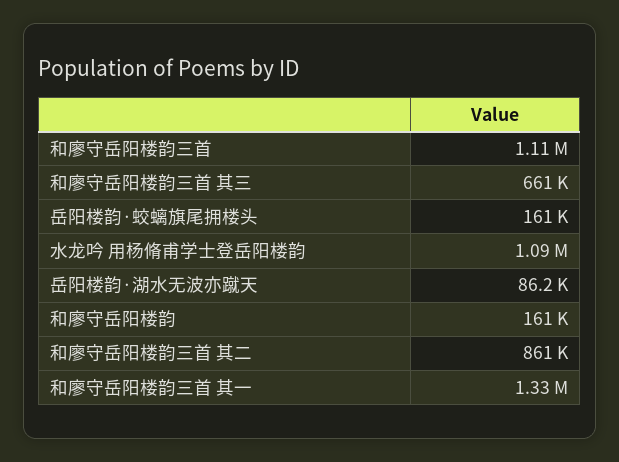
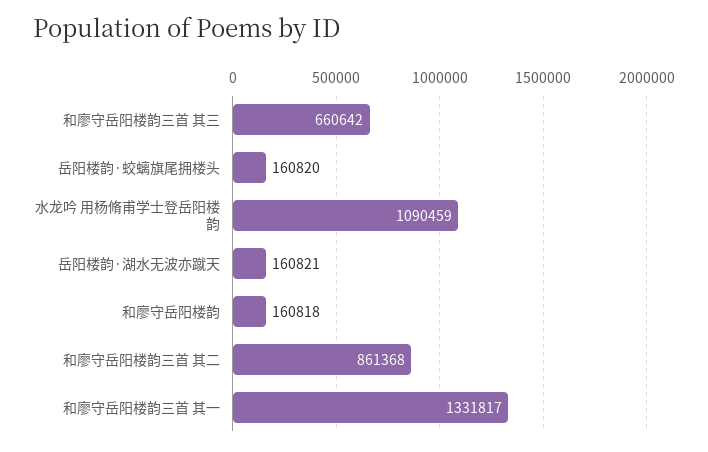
  {
-   "和廖守岳阳楼韵三首": 1110000,
    "和廖守岳阳楼韵三首 其三": 660642,
    "岳阳楼韵·蛟螭旗尾拥楼头": 160820,
    "水龙吟 用杨脩甫学士登岳阳楼韵": 1090459,
-   "岳阳楼韵·湖水无波亦蹴天": 86200,
+   "岳阳楼韵·湖水无波亦蹴天": 160821,
    "和廖守岳阳楼韵": 160818,
    "和廖守岳阳楼韵三首 其二": 861368,
    "和廖守岳阳楼韵三首 其一": 1331817
  }

